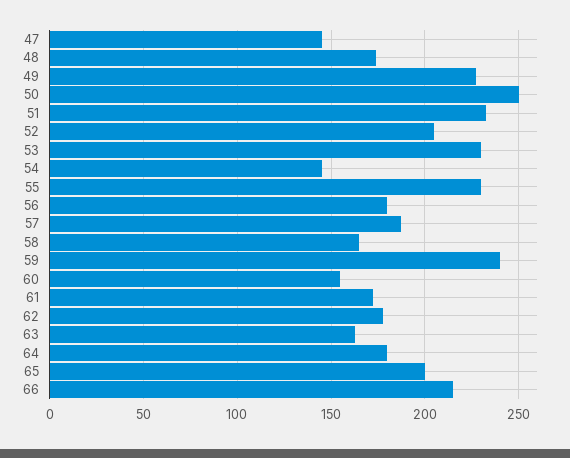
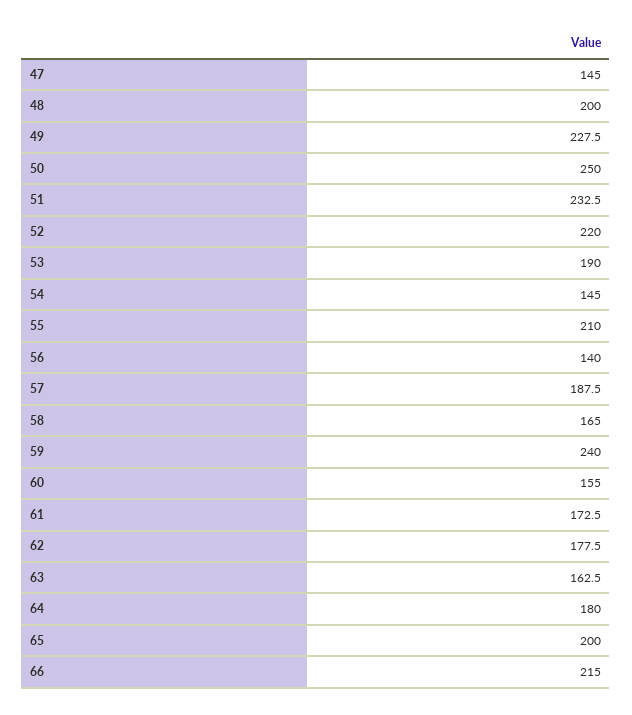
  {
    "47": 145,
-   "48": 175,
+   "48": 200,
    "49": 227.5,
    "50": 250,
    "51": 232.5,
-   "52": 205,
+   "52": 220,
-   "53": 230,
+   "53": 190,
    "54": 145,
-   "55": 230,
+   "55": 210,
-   "56": 180,
+   "56": 140,
    "57": 187.5,
    "58": 165,
    "59": 240,
    "60": 155,
    "61": 172.5,
    "62": 177.5,
    "63": 162.5,
    "64": 180,
    "65": 200,
    "66": 215
  }

